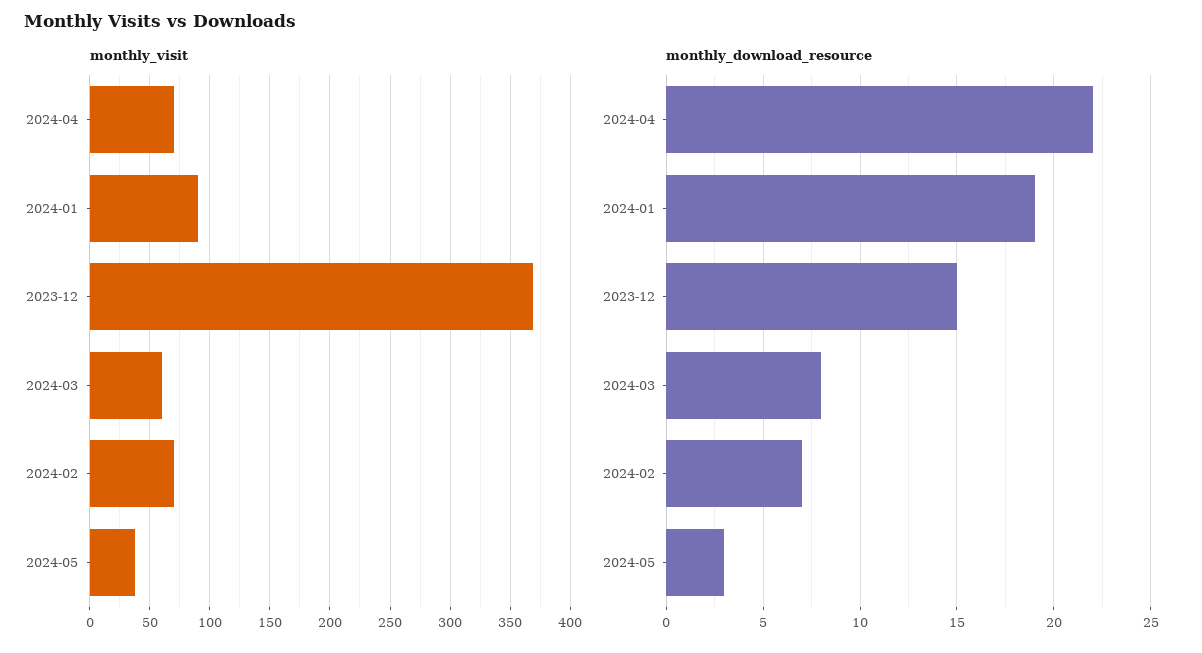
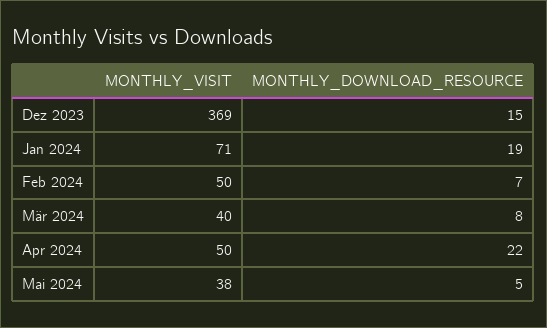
  {
    "monthly_visit": {
-     "2024-04": 70,
+     "2024-04": 50,
-     "2024-01": 90,
+     "2024-01": 71,
      "2023-12": 369,
-     "2024-03": 60,
+     "2024-03": 40,
-     "2024-02": 70,
+     "2024-02": 50,
      "2024-05": 38
    },
    "monthly_download_resource": {
      "2024-04": 22,
      "2024-01": 19,
      "2023-12": 15,
      "2024-03": 8,
      "2024-02": 7,
-     "2024-05": 3
+     "2024-05": 5
    }
  }

